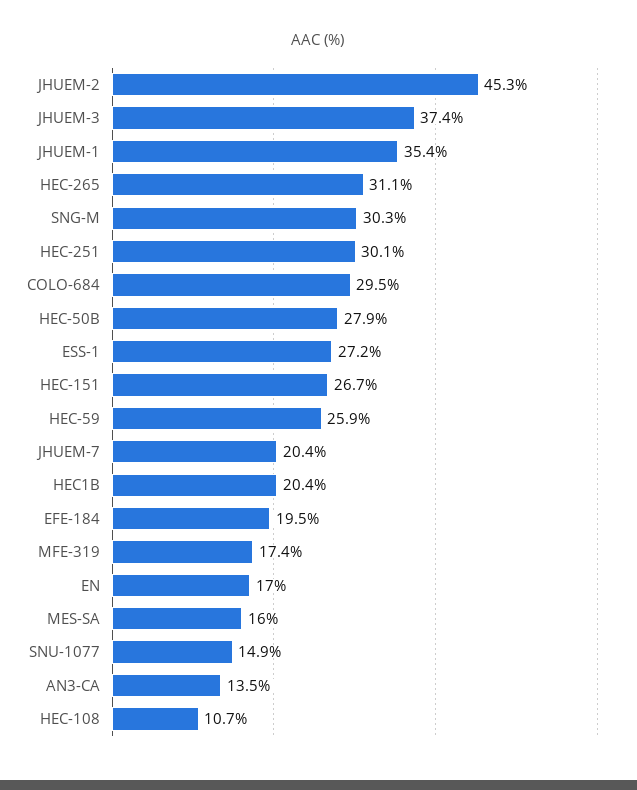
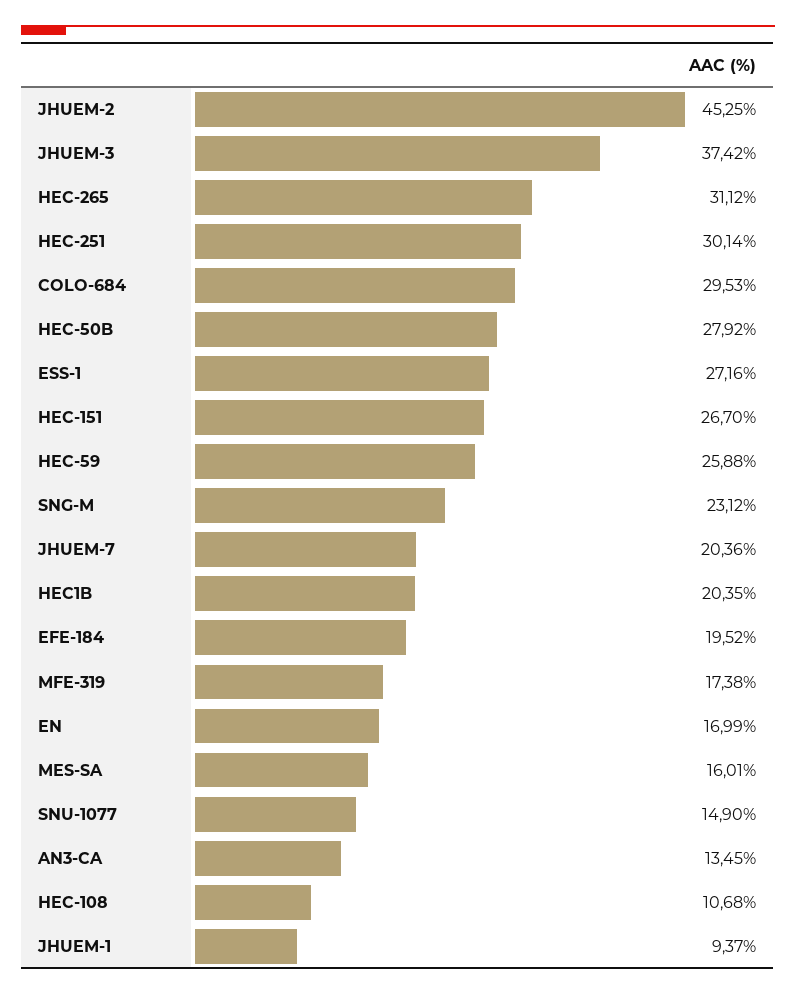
  {
    "JHUEM-2": 45.25,
    "JHUEM-3": 37.42,
-   "JHUEM-1": 35.4,
+   "JHUEM-1": 9.37,
    "HEC-265": 31.12,
-   "SNG-M": 30.3,
+   "SNG-M": 23.12,
    "HEC-251": 30.14,
    "COLO-684": 29.53,
    "HEC-50B": 27.92,
    "ESS-1": 27.16,
    "HEC-151": 26.7,
    "HEC-59": 25.88,
    "JHUEM-7": 20.36,
    "HEC1B": 20.35,
    "EFE-184": 19.52,
    "MFE-319": 17.38,
    "EN": 16.99,
    "MES-SA": 16.01,
    "SNU-1077": 14.9,
    "AN3-CA": 13.45,
    "HEC-108": 10.68
  }

